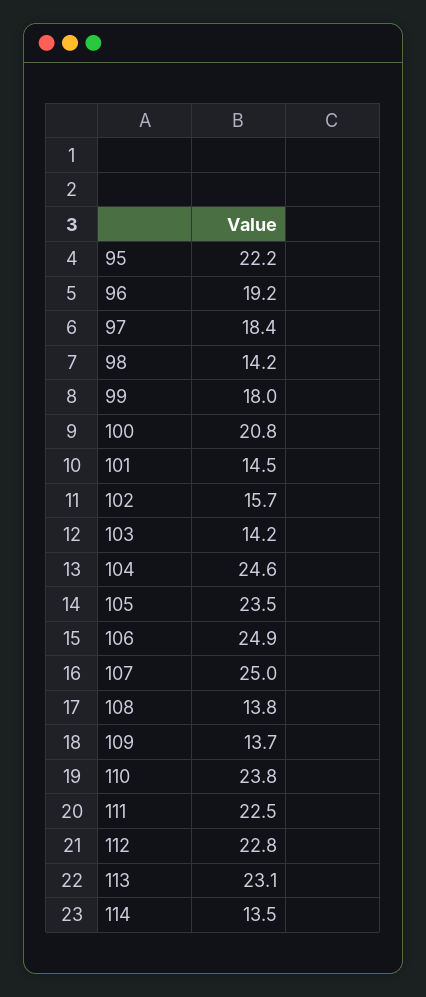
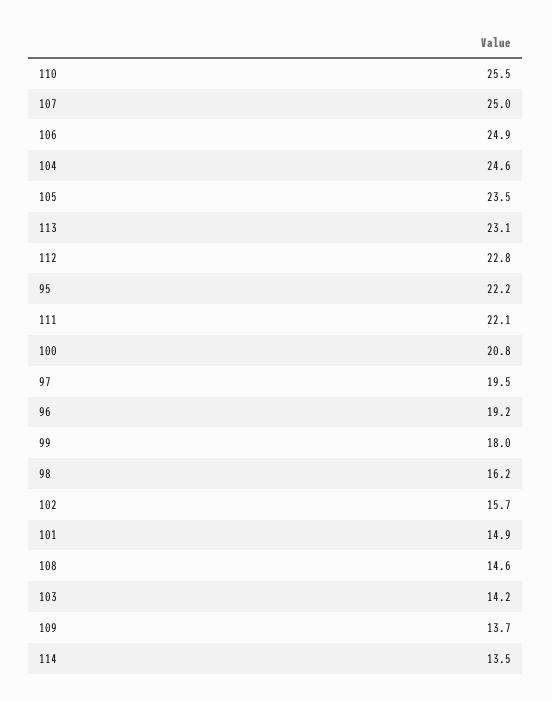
  {
    "95": 22.2,
    "96": 19.2,
-   "97": 18.4,
+   "97": 19.5,
-   "98": 14.2,
+   "98": 16.2,
    "99": 18,
    "100": 20.8,
-   "101": 14.5,
+   "101": 14.9,
    "102": 15.7,
    "103": 14.2,
    "104": 24.6,
    "105": 23.5,
    "106": 24.9,
    "107": 25,
-   "108": 13.8,
+   "108": 14.6,
    "109": 13.7,
-   "110": 23.8,
+   "110": 25.5,
-   "111": 22.5,
+   "111": 22.1,
    "112": 22.8,
    "113": 23.1,
    "114": 13.5
  }

